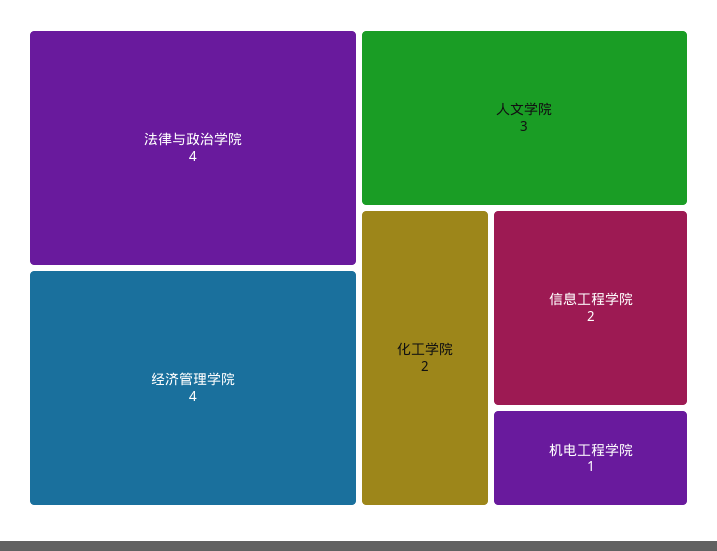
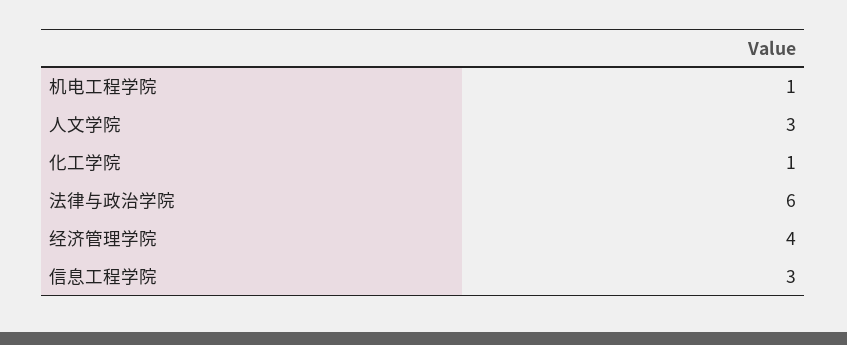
  {
-   "法律与政治学院": 4,
+   "法律与政治学院": 6,
    "经济管理学院": 4,
    "人文学院": 3,
-   "化工学院": 2,
+   "化工学院": 1,
-   "信息工程学院": 2,
+   "信息工程学院": 3,
    "机电工程学院": 1
  }

